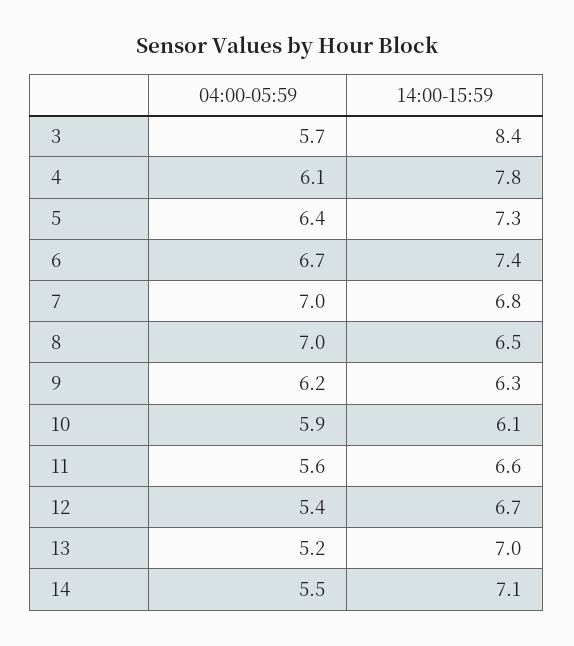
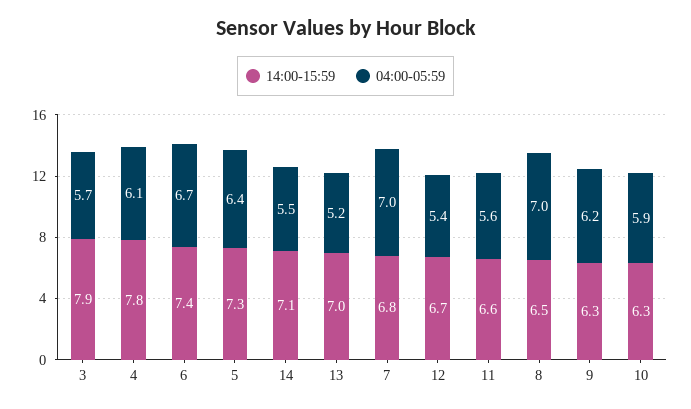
  {
    "04:00-05:59": {
      "3": 5.7,
      "4": 6.1,
      "5": 6.4,
      "6": 6.7,
      "7": 7,
      "8": 7,
      "9": 6.2,
      "10": 5.9,
      "11": 5.6,
      "12": 5.4,
      "13": 5.2,
      "14": 5.5
    },
    "14:00-15:59": {
-     "3": 8.4,
+     "3": 7.9,
      "4": 7.8,
      "5": 7.3,
      "6": 7.4,
      "7": 6.8,
      "8": 6.5,
      "9": 6.3,
-     "10": 6.1,
+     "10": 6.3,
      "11": 6.6,
      "12": 6.7,
      "13": 7,
      "14": 7.1
    }
  }

